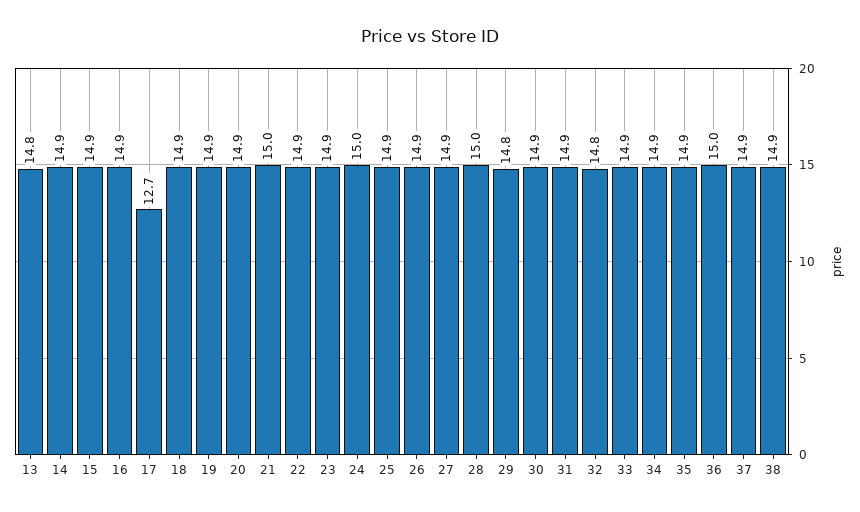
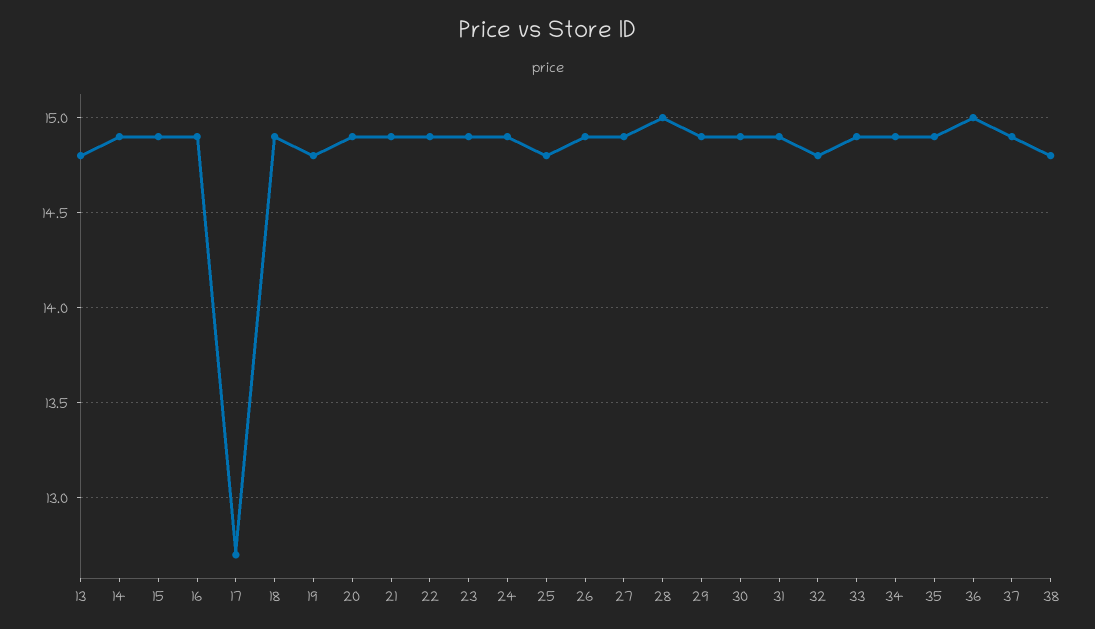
  {
    "13": 14.8,
    "14": 14.9,
    "15": 14.9,
    "16": 14.9,
    "17": 12.7,
    "18": 14.9,
-   "19": 14.9,
+   "19": 14.8,
    "20": 14.9,
-   "21": 15,
+   "21": 14.9,
    "22": 14.9,
    "23": 14.9,
-   "24": 15,
+   "24": 14.9,
-   "25": 14.9,
+   "25": 14.8,
    "26": 14.9,
    "27": 14.9,
    "28": 15,
-   "29": 14.8,
+   "29": 14.9,
    "30": 14.9,
    "31": 14.9,
    "32": 14.8,
    "33": 14.9,
    "34": 14.9,
    "35": 14.9,
    "36": 15,
    "37": 14.9,
-   "38": 14.9
+   "38": 14.8
  }

